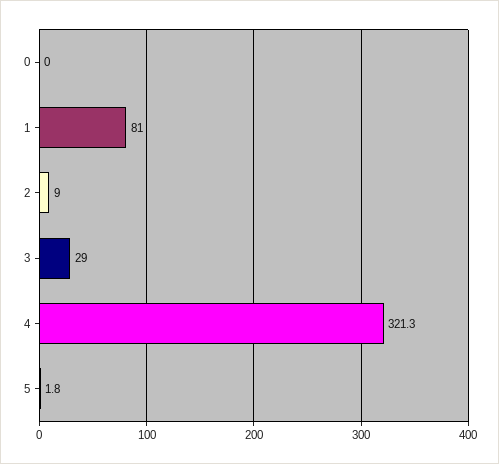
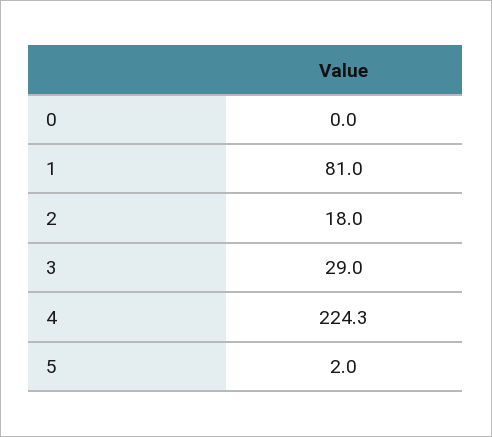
  {
    "0": 0,
    "1": 81,
-   "2": 9,
+   "2": 18,
    "3": 29,
-   "4": 321.3,
+   "4": 224.3,
-   "5": 1.8
+   "5": 2
  }

